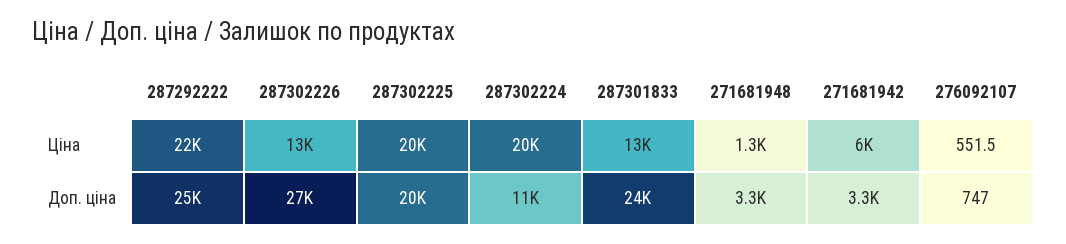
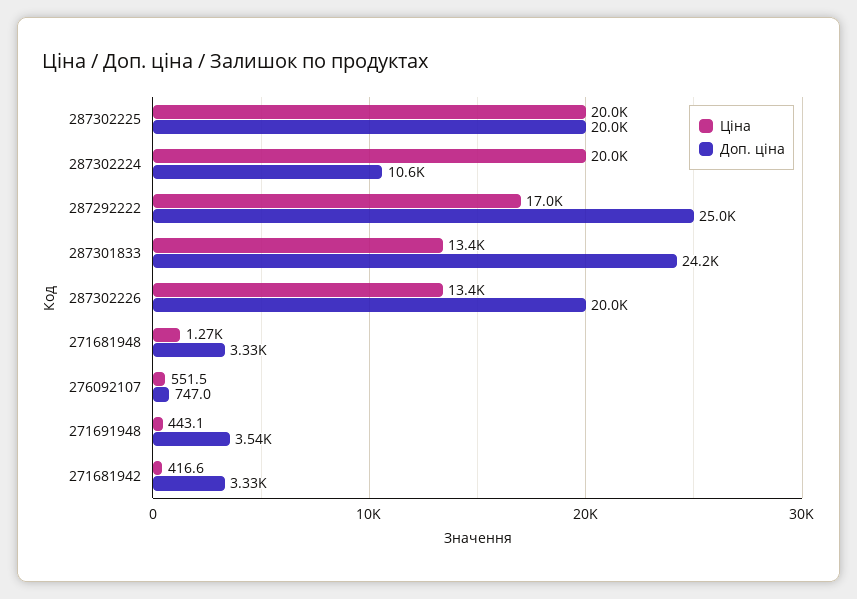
  {
    "Ціна": {
-     "287292222": 22000,
+     "287292222": 17000,
      "287302226": 13400,
      "287302225": 20000,
      "287302224": 20000,
      "287301833": 13400,
      "271681948": 1270,
-     "271681942": 6000,
+     "271681942": 416.6,
-     "276092107": 551.5
+     "276092107": 551.5,
+     "271691948": 443.1
    },
    "Доп. ціна": {
      "287292222": 25000,
-     "287302226": 27000,
+     "287302226": 20000,
      "287302225": 20000,
      "287302224": 10600,
      "287301833": 24200,
      "271681948": 3330,
      "271681942": 3330,
-     "276092107": 747
+     "276092107": 747,
+     "271691948": 3540
    }
  }

